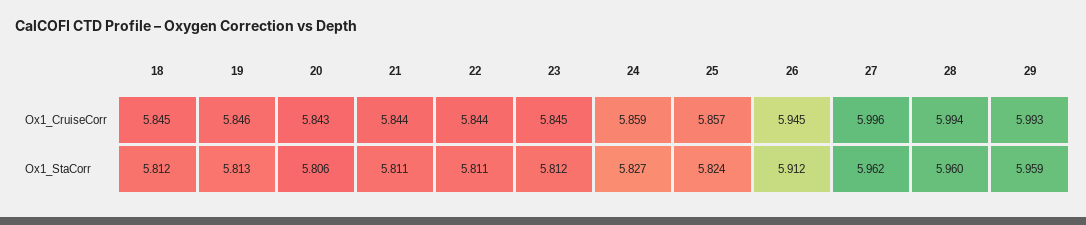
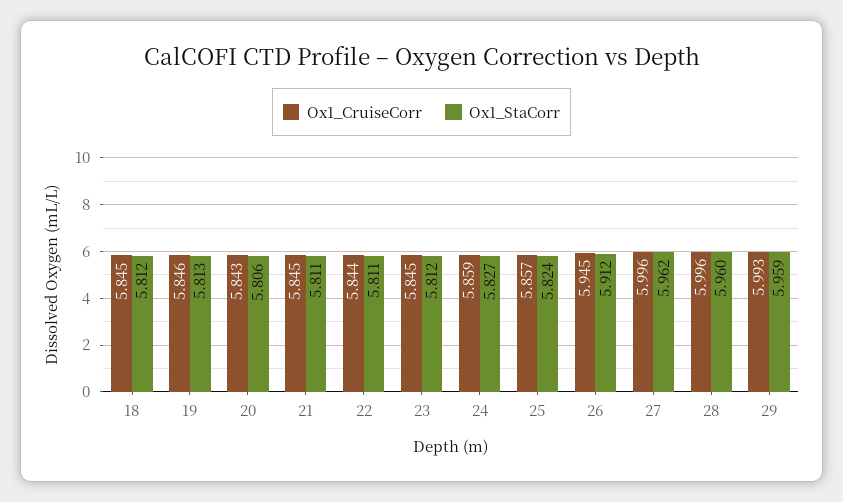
  {
    "Ox1_CruiseCorr": {
      "18": 5.845,
      "19": 5.846,
      "20": 5.843,
-     "21": 5.844,
+     "21": 5.845,
      "22": 5.844,
      "23": 5.845,
      "24": 5.859,
      "25": 5.857,
      "26": 5.945,
      "27": 5.996,
-     "28": 5.994,
+     "28": 5.996,
      "29": 5.993
    },
    "Ox1_StaCorr": {
      "18": 5.812,
      "19": 5.813,
      "20": 5.806,
      "21": 5.811,
      "22": 5.811,
      "23": 5.812,
      "24": 5.827,
      "25": 5.824,
      "26": 5.912,
      "27": 5.962,
      "28": 5.96,
      "29": 5.959
    }
  }

